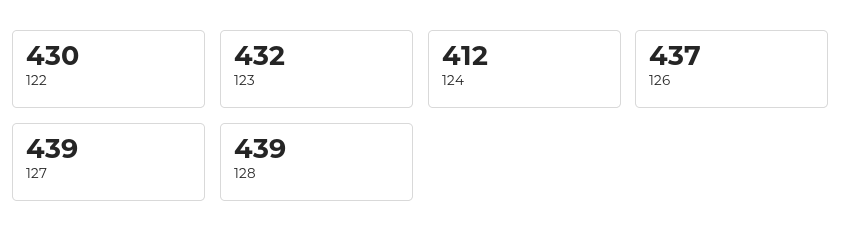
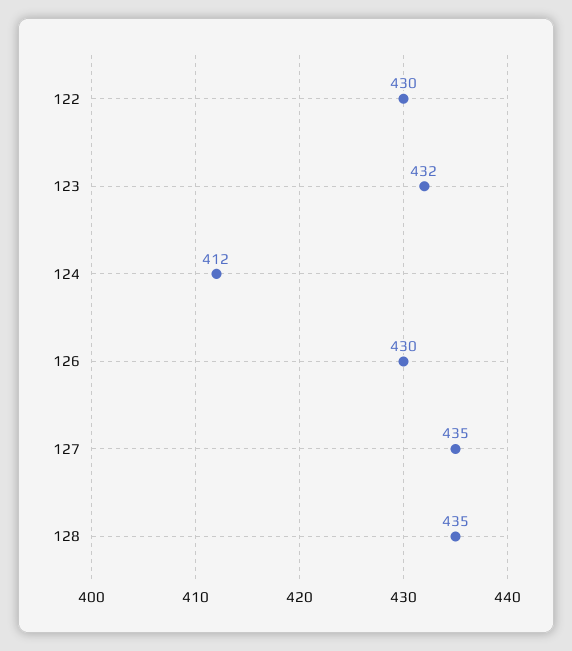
  {
    "122": 430,
    "123": 432,
    "124": 412,
-   "126": 437,
+   "126": 430,
-   "127": 439,
+   "127": 435,
-   "128": 439
+   "128": 435
  }

